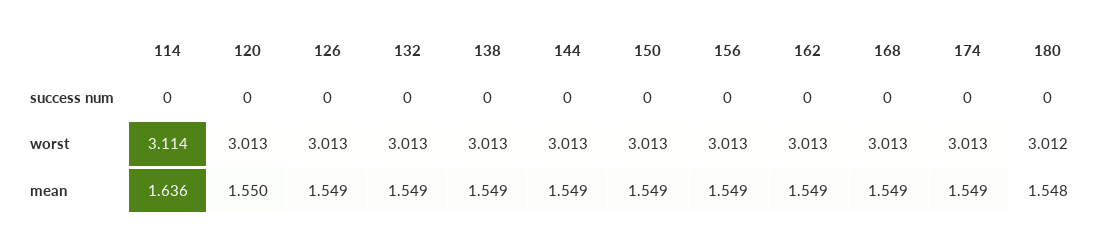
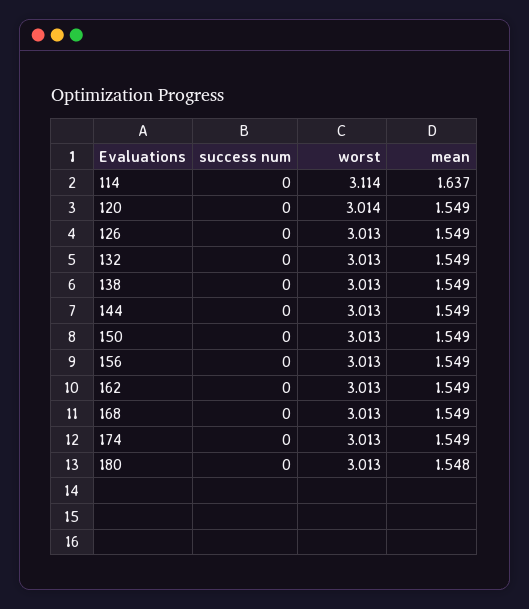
  {
    "114": {
      "success num": 0,
      "worst": 3.114,
-     "mean": 1.636
+     "mean": 1.637
    },
    "120": {
      "success num": 0,
-     "worst": 3.013,
+     "worst": 3.014,
-     "mean": 1.55
+     "mean": 1.549
    },
    "126": {
      "success num": 0,
      "worst": 3.013,
      "mean": 1.549
    },
    "132": {
      "success num": 0,
      "worst": 3.013,
      "mean": 1.549
    },
    "138": {
      "success num": 0,
      "worst": 3.013,
      "mean": 1.549
    },
    "144": {
      "success num": 0,
      "worst": 3.013,
      "mean": 1.549
    },
    "150": {
      "success num": 0,
      "worst": 3.013,
      "mean": 1.549
    },
    "156": {
      "success num": 0,
      "worst": 3.013,
      "mean": 1.549
    },
    "162": {
      "success num": 0,
      "worst": 3.013,
      "mean": 1.549
    },
    "168": {
      "success num": 0,
      "worst": 3.013,
      "mean": 1.549
    },
    "174": {
      "success num": 0,
      "worst": 3.013,
      "mean": 1.549
    },
    "180": {
      "success num": 0,
-     "worst": 3.012,
+     "worst": 3.013,
      "mean": 1.548
    }
  }

